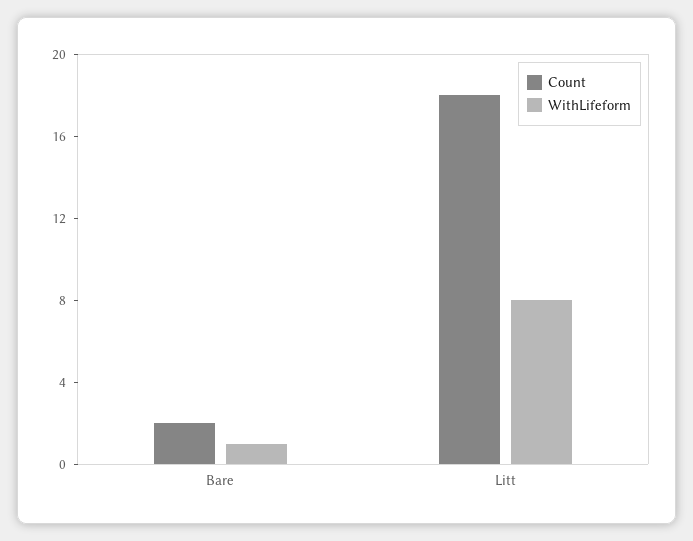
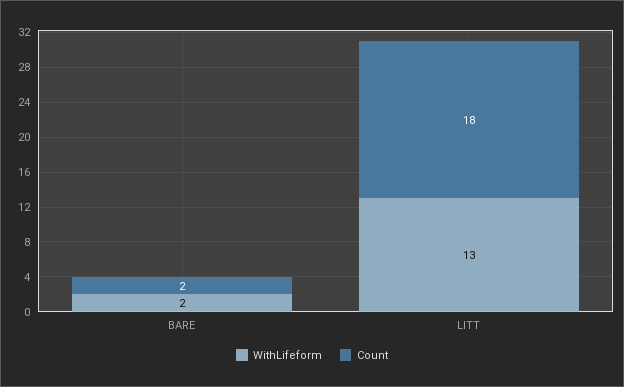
  {
    "Count": {
      "Bare": 2,
      "Litt": 18
    },
    "WithLifeform": {
-     "Bare": 1,
+     "Bare": 2,
-     "Litt": 8
+     "Litt": 13
    }
  }

